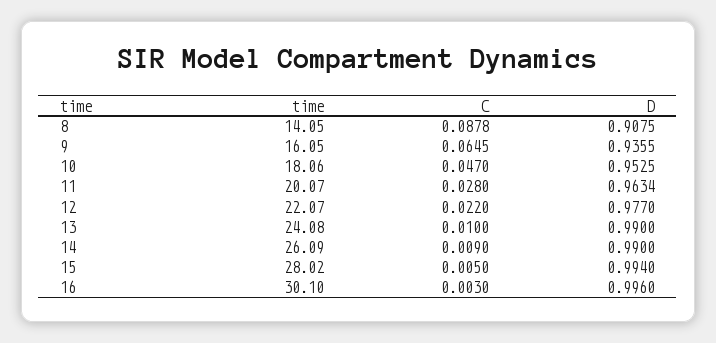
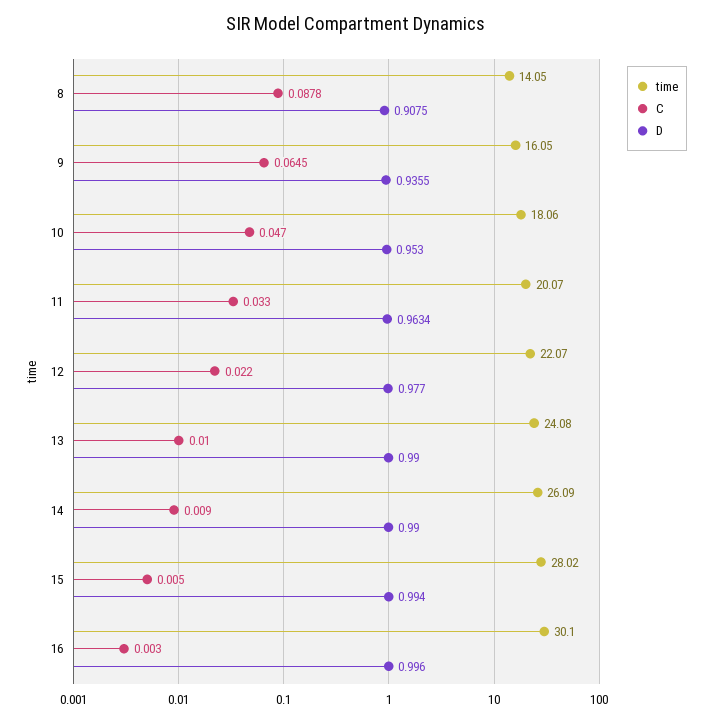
  {
    "time": {
      "8": 14.05,
      "9": 16.05,
      "10": 18.06,
      "11": 20.07,
      "12": 22.07,
      "13": 24.08,
      "14": 26.09,
      "15": 28.02,
      "16": 30.1
    },
    "C": {
      "8": 0.0878,
      "9": 0.0645,
      "10": 0.047,
-     "11": 0.028,
+     "11": 0.033,
      "12": 0.022,
      "13": 0.01,
      "14": 0.009,
      "15": 0.005,
      "16": 0.003
    },
    "D": {
      "8": 0.9075,
      "9": 0.9355,
-     "10": 0.9525,
+     "10": 0.953,
      "11": 0.9634,
      "12": 0.977,
      "13": 0.99,
      "14": 0.99,
      "15": 0.994,
      "16": 0.996
    }
  }

